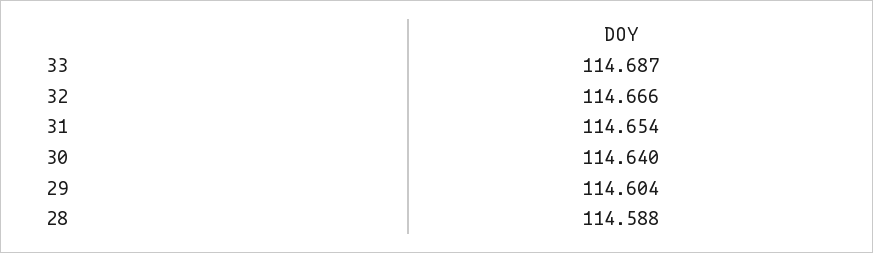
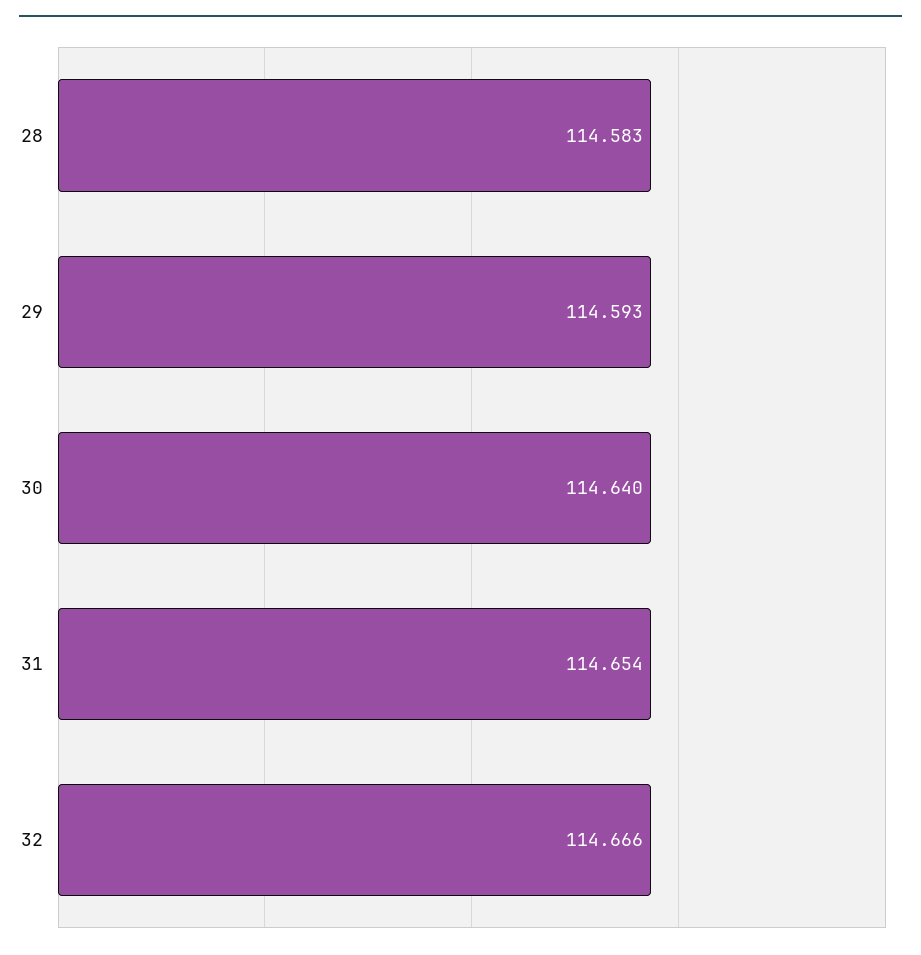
  {
-   "33": 114.687,
    "32": 114.666,
    "31": 114.654,
    "30": 114.64,
-   "29": 114.604,
+   "29": 114.593,
-   "28": 114.588
+   "28": 114.583
  }

